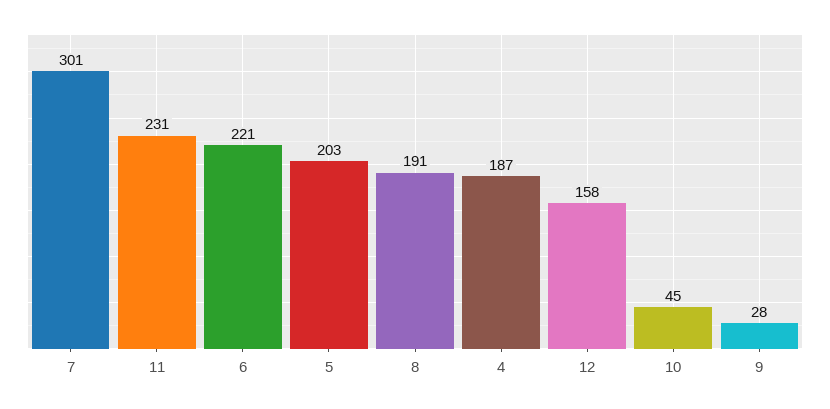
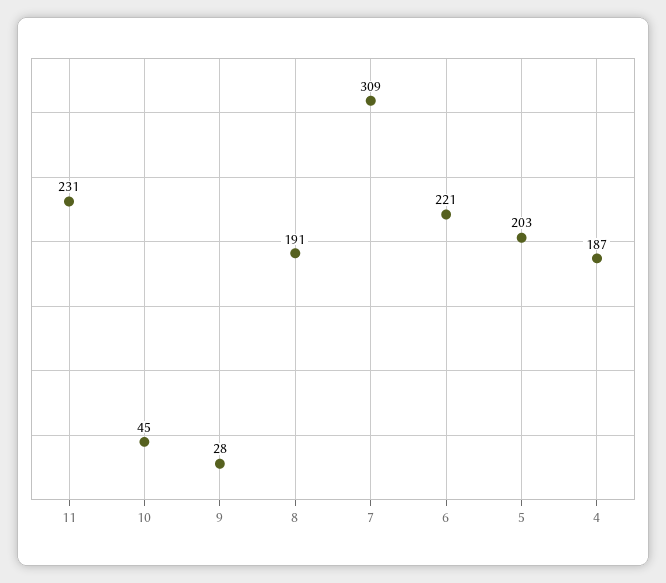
  {
-   "7": 301,
+   "7": 309,
    "11": 231,
    "6": 221,
    "5": 203,
    "8": 191,
    "4": 187,
-   "12": 158,
    "10": 45,
    "9": 28
  }

